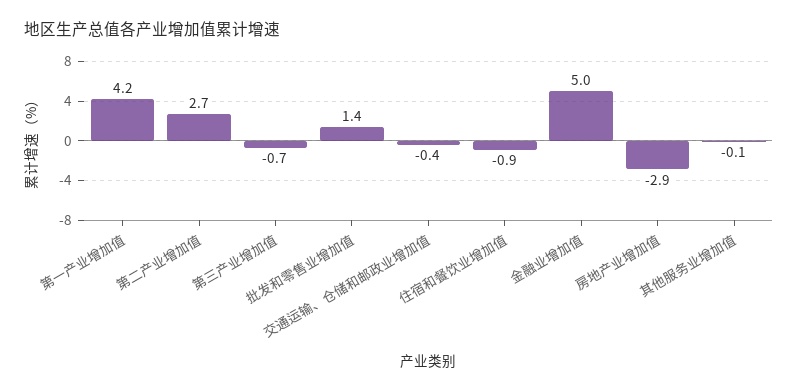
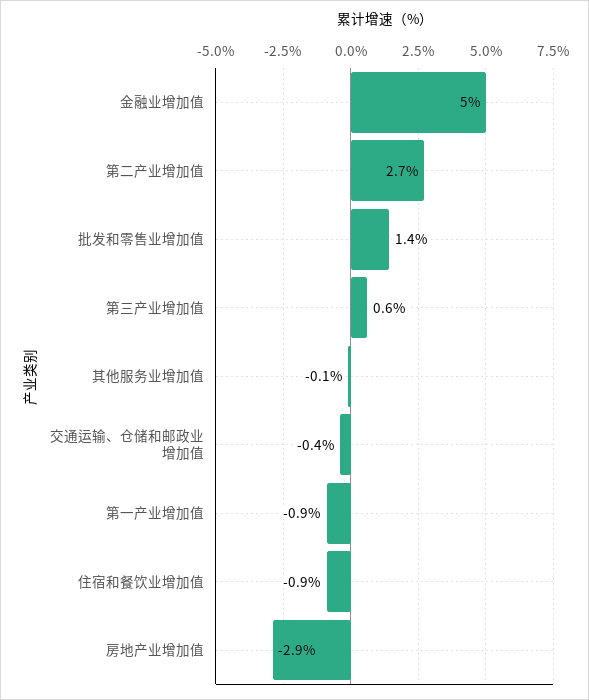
  {
-   "第一产业增加值": 4.2,
+   "第一产业增加值": -0.9,
    "第二产业增加值": 2.7,
-   "第三产业增加值": -0.7,
+   "第三产业增加值": 0.6,
    "批发和零售业增加值": 1.4,
    "交通运输、仓储和邮政业增加值": -0.4,
    "住宿和餐饮业增加值": -0.9,
    "金融业增加值": 5,
    "房地产业增加值": -2.9,
    "其他服务业增加值": -0.1
  }

